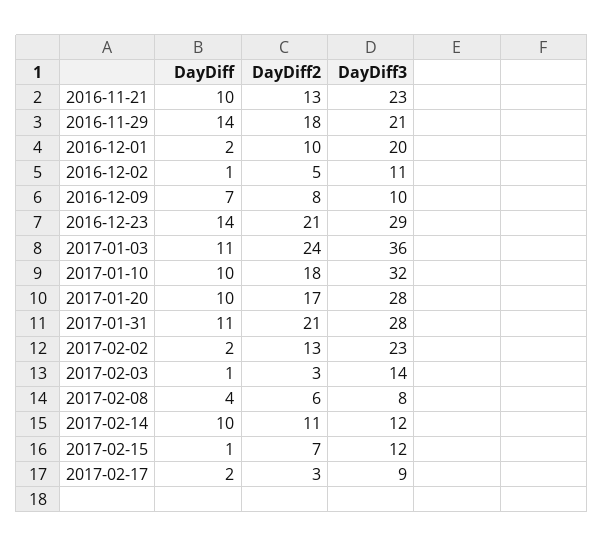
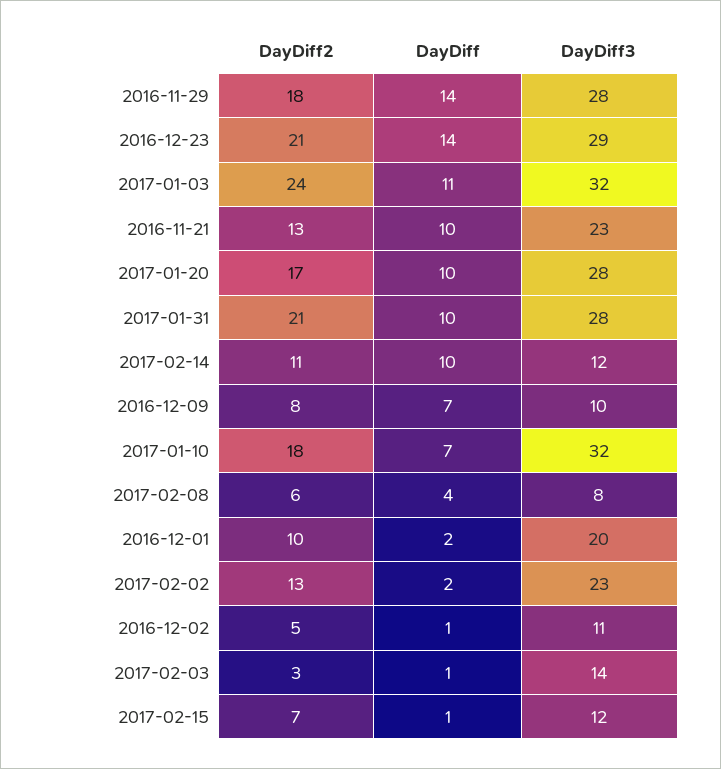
  {
    "DayDiff": {
      "2016-11-21": 10,
      "2016-11-29": 14,
      "2016-12-01": 2,
      "2016-12-02": 1,
      "2016-12-09": 7,
      "2016-12-23": 14,
      "2017-01-03": 11,
-     "2017-01-10": 10,
+     "2017-01-10": 7,
      "2017-01-20": 10,
-     "2017-01-31": 11,
+     "2017-01-31": 10,
      "2017-02-02": 2,
      "2017-02-03": 1,
      "2017-02-08": 4,
      "2017-02-14": 10,
-     "2017-02-15": 1,
+     "2017-02-15": 1
-     "2017-02-17": 2
    },
    "DayDiff2": {
      "2016-11-21": 13,
      "2016-11-29": 18,
      "2016-12-01": 10,
      "2016-12-02": 5,
      "2016-12-09": 8,
      "2016-12-23": 21,
      "2017-01-03": 24,
      "2017-01-10": 18,
      "2017-01-20": 17,
      "2017-01-31": 21,
      "2017-02-02": 13,
      "2017-02-03": 3,
      "2017-02-08": 6,
      "2017-02-14": 11,
-     "2017-02-15": 7,
+     "2017-02-15": 7
-     "2017-02-17": 3
    },
    "DayDiff3": {
      "2016-11-21": 23,
-     "2016-11-29": 21,
+     "2016-11-29": 28,
      "2016-12-01": 20,
      "2016-12-02": 11,
      "2016-12-09": 10,
      "2016-12-23": 29,
-     "2017-01-03": 36,
+     "2017-01-03": 32,
      "2017-01-10": 32,
      "2017-01-20": 28,
      "2017-01-31": 28,
      "2017-02-02": 23,
      "2017-02-03": 14,
      "2017-02-08": 8,
      "2017-02-14": 12,
-     "2017-02-15": 12,
+     "2017-02-15": 12
-     "2017-02-17": 9
    }
  }

